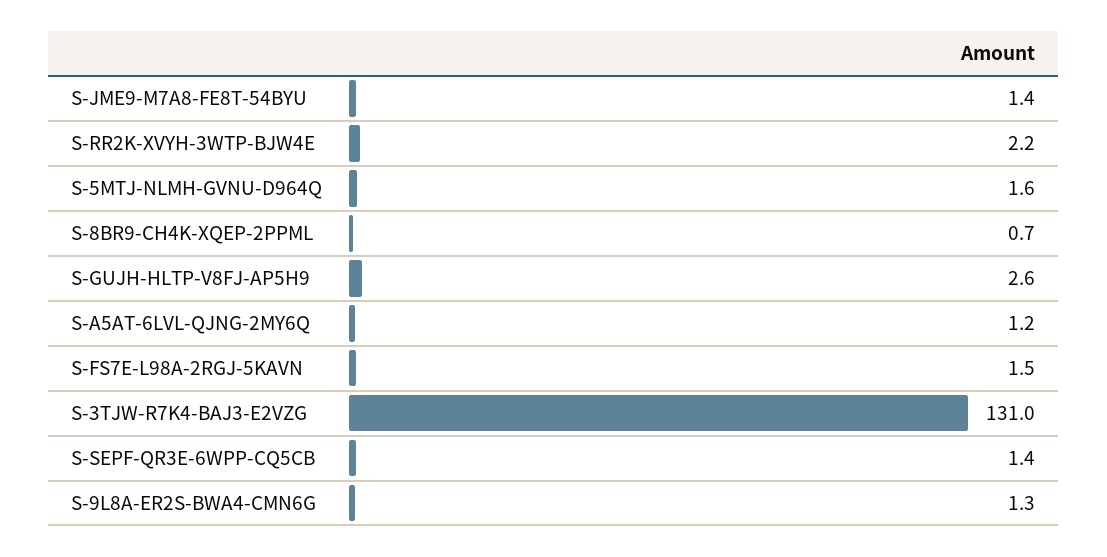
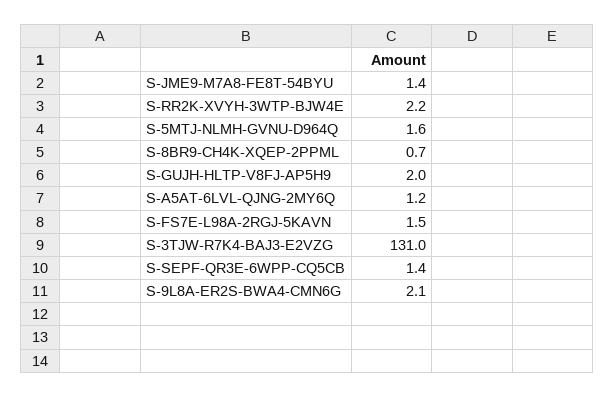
  {
    "S-JME9-M7A8-FE8T-54BYU": 1.4,
    "S-RR2K-XVYH-3WTP-BJW4E": 2.2,
    "S-5MTJ-NLMH-GVNU-D964Q": 1.6,
    "S-8BR9-CH4K-XQEP-2PPML": 0.7,
-   "S-GUJH-HLTP-V8FJ-AP5H9": 2.6,
+   "S-GUJH-HLTP-V8FJ-AP5H9": 2,
    "S-A5AT-6LVL-QJNG-2MY6Q": 1.2,
    "S-FS7E-L98A-2RGJ-5KAVN": 1.5,
    "S-3TJW-R7K4-BAJ3-E2VZG": 131,
    "S-SEPF-QR3E-6WPP-CQ5CB": 1.4,
-   "S-9L8A-ER2S-BWA4-CMN6G": 1.3
+   "S-9L8A-ER2S-BWA4-CMN6G": 2.1
  }

